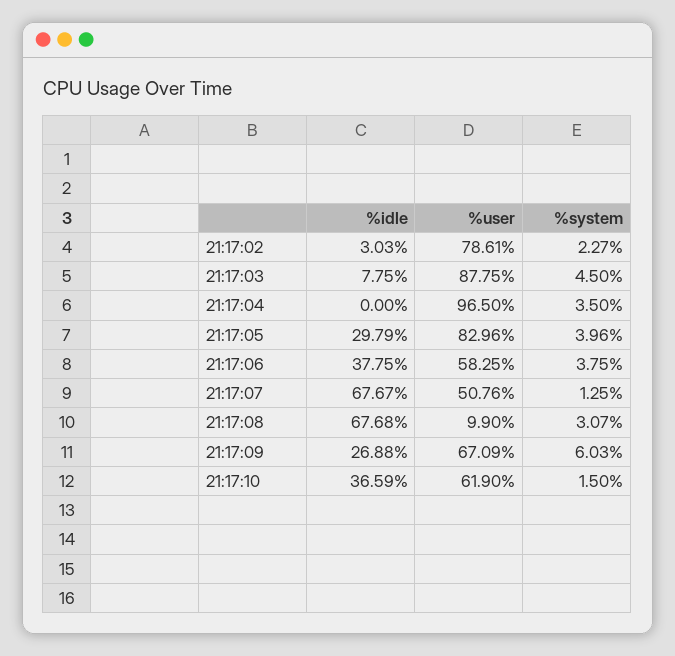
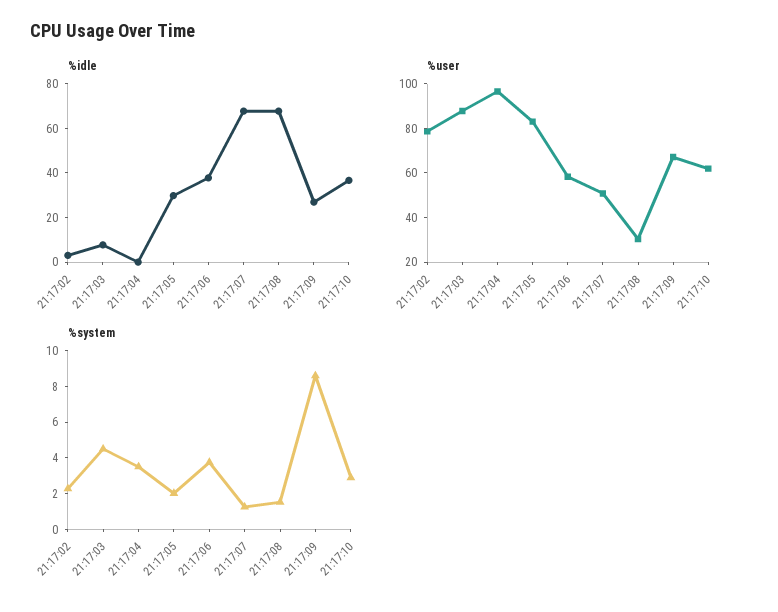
  {
    "%idle": {
      "21:17:02": 3.03,
      "21:17:03": 7.75,
      "21:17:04": 0,
      "21:17:05": 29.79,
      "21:17:06": 37.75,
      "21:17:07": 67.67,
      "21:17:08": 67.68,
      "21:17:09": 26.88,
      "21:17:10": 36.59
    },
    "%user": {
      "21:17:02": 78.61,
      "21:17:03": 87.75,
      "21:17:04": 96.5,
      "21:17:05": 82.96,
      "21:17:06": 58.25,
      "21:17:07": 50.76,
-     "21:17:08": 9.9,
+     "21:17:08": 30,
      "21:17:09": 67.09,
      "21:17:10": 61.9
    },
    "%system": {
      "21:17:02": 2.27,
      "21:17:03": 4.5,
      "21:17:04": 3.5,
-     "21:17:05": 3.96,
+     "21:17:05": 2,
      "21:17:06": 3.75,
      "21:17:07": 1.25,
-     "21:17:08": 3.07,
+     "21:17:08": 1.5,
-     "21:17:09": 6.03,
+     "21:17:09": 8.5,
-     "21:17:10": 1.5
+     "21:17:10": 3
    }
  }

